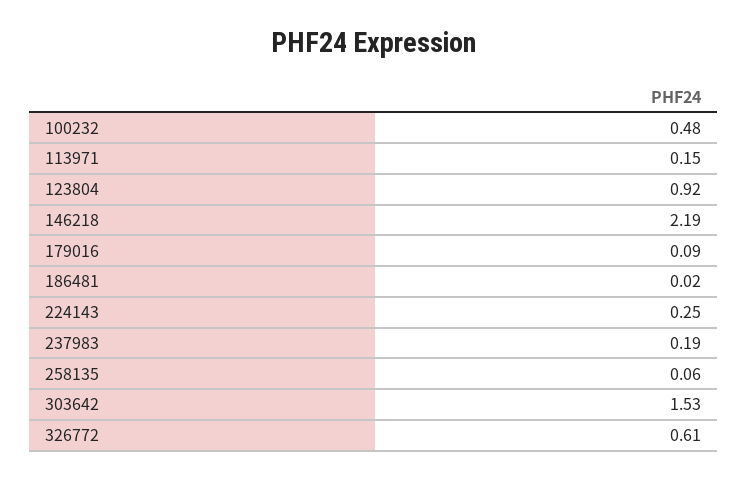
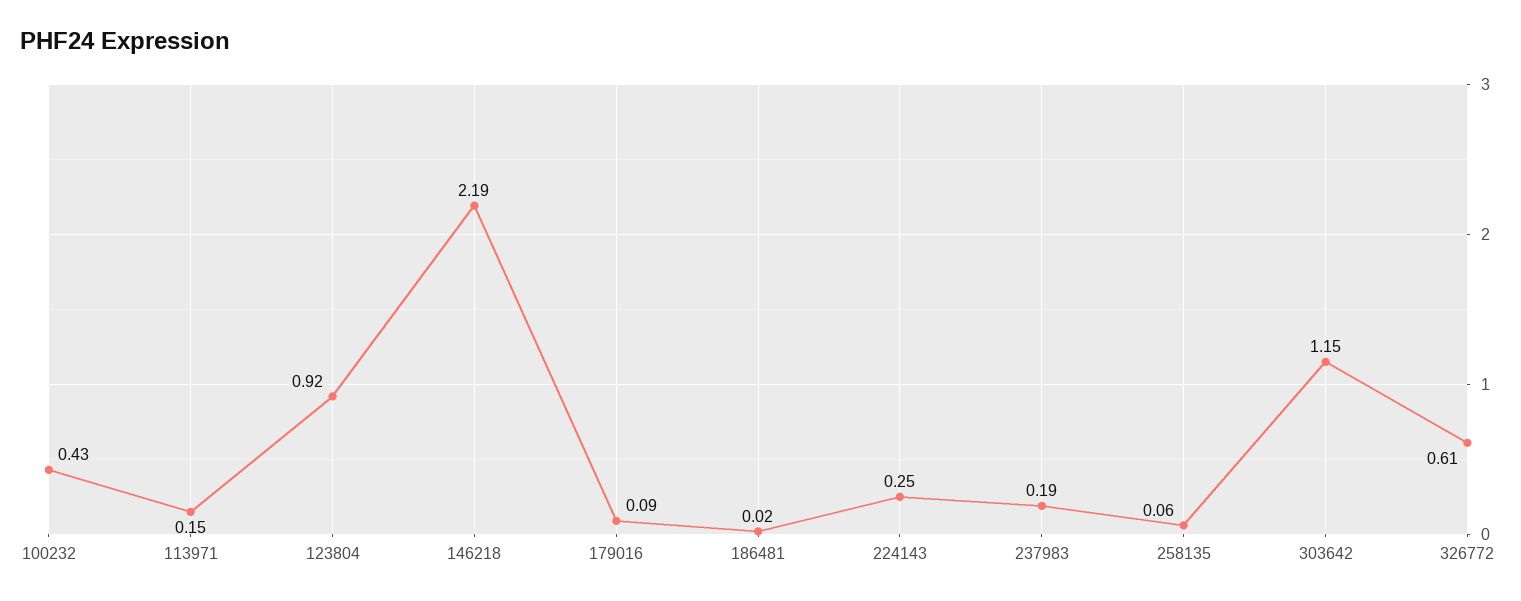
  {
-   "100232": 0.48,
+   "100232": 0.43,
    "113971": 0.15,
    "123804": 0.92,
    "146218": 2.19,
    "179016": 0.09,
    "186481": 0.02,
    "224143": 0.25,
    "237983": 0.19,
    "258135": 0.06,
-   "303642": 1.53,
+   "303642": 1.15,
    "326772": 0.61
  }

